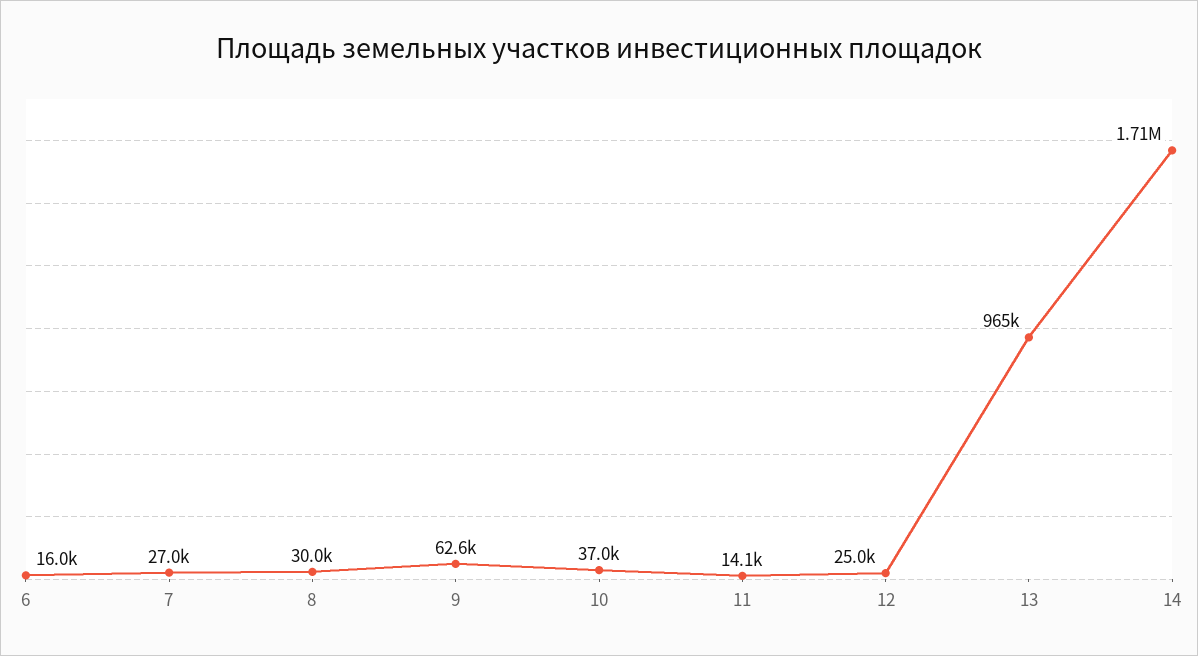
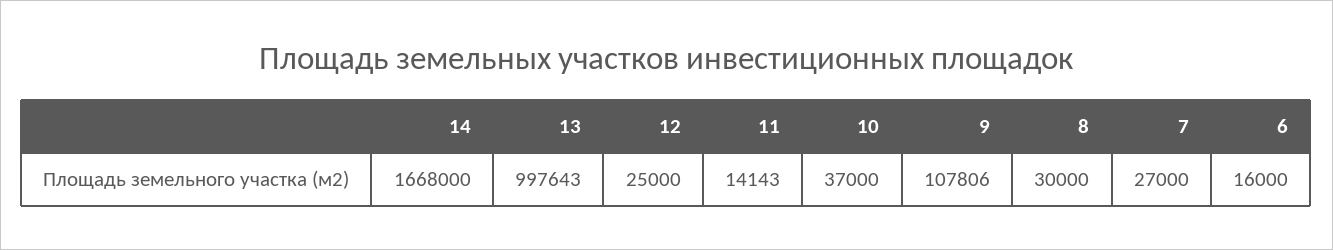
  {
    "6": 16000,
    "7": 27000,
    "8": 30000,
-   "9": 62600,
+   "9": 107806,
    "10": 37000,
    "11": 14143,
    "12": 25000,
-   "13": 965000,
+   "13": 997643,
-   "14": 1710000
+   "14": 1668000
  }

